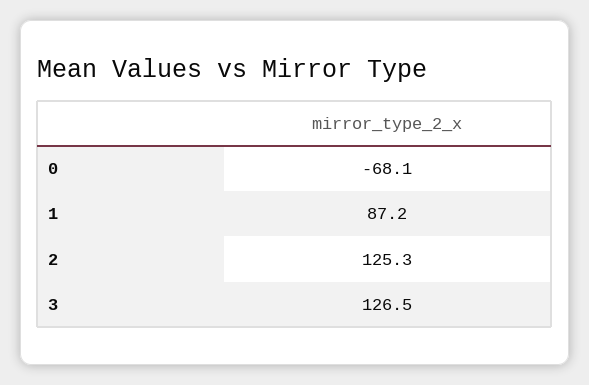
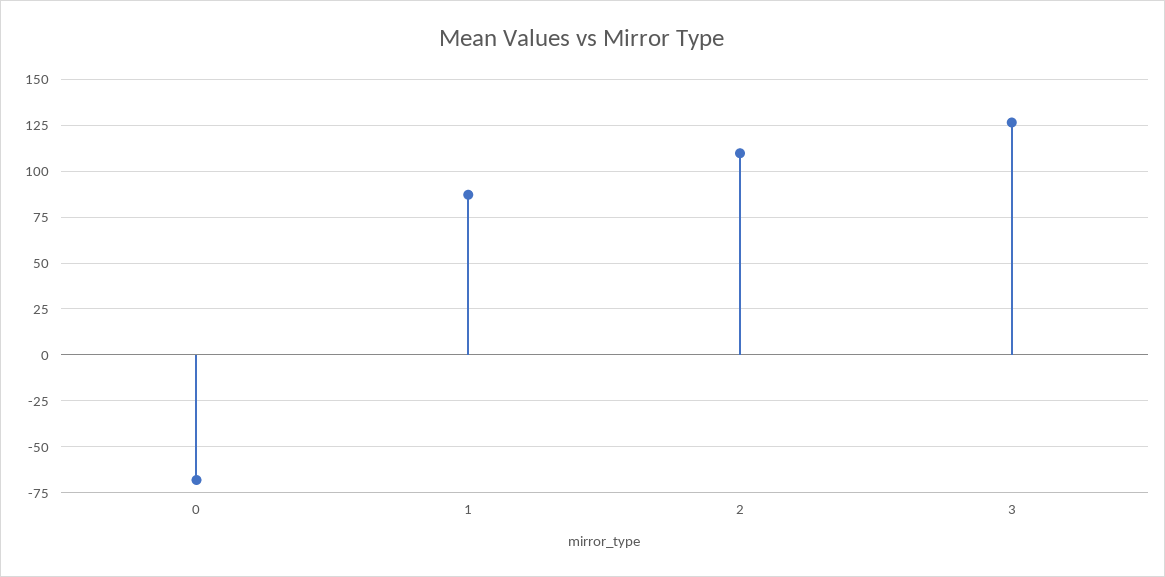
  {
    "0": -68.1,
    "1": 87.2,
-   "2": 125.3,
+   "2": 110,
    "3": 126.5
  }

